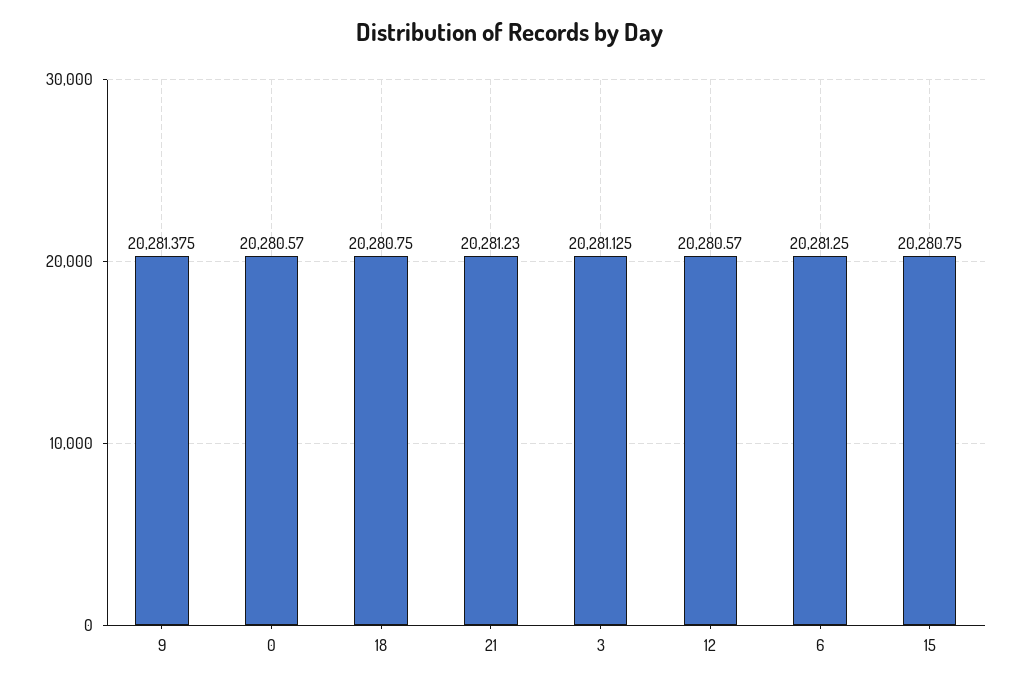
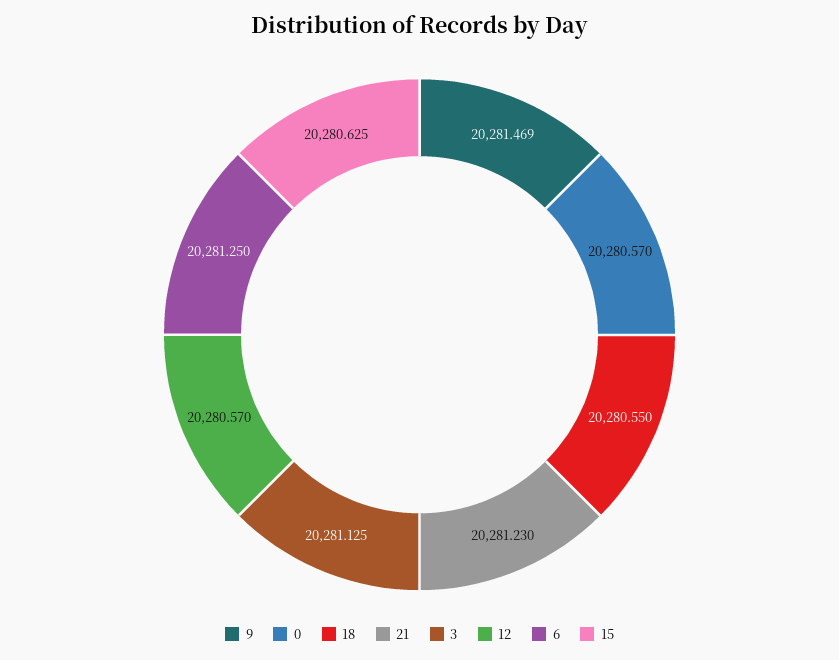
  {
-   "9": 20281.375,
+   "9": 20281.469,
    "0": 20280.57,
-   "18": 20280.75,
+   "18": 20280.55,
    "21": 20281.23,
    "3": 20281.125,
    "12": 20280.57,
    "6": 20281.25,
-   "15": 20280.75
+   "15": 20280.625
  }

